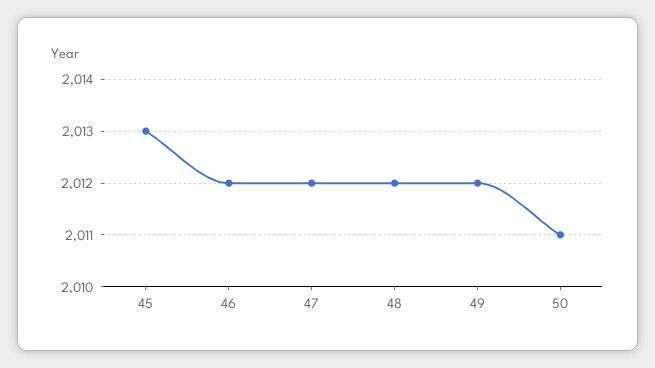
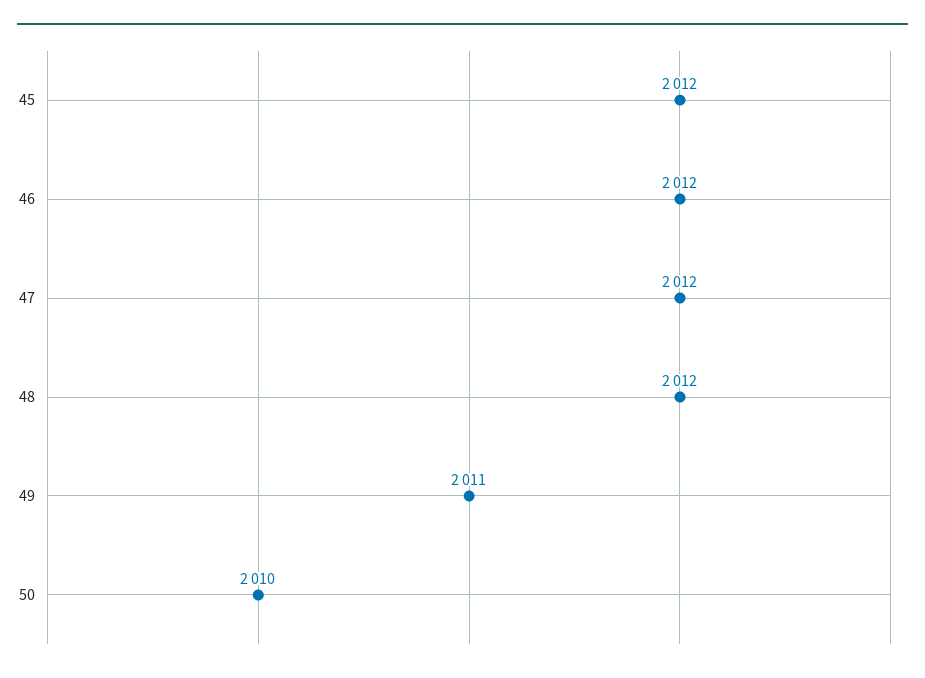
  {
-   "45": 2013,
+   "45": 2012,
    "46": 2012,
    "47": 2012,
    "48": 2012,
-   "49": 2012,
+   "49": 2011,
-   "50": 2011
+   "50": 2010
  }

